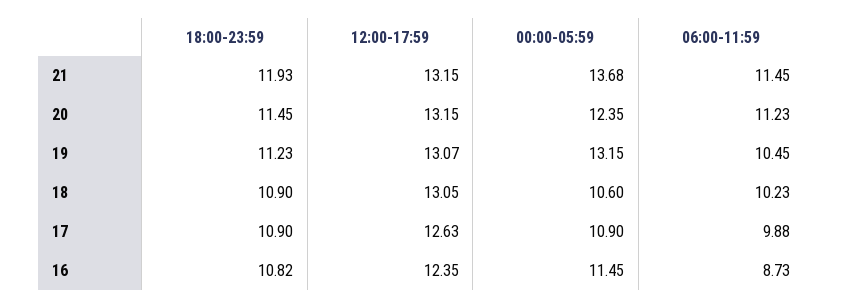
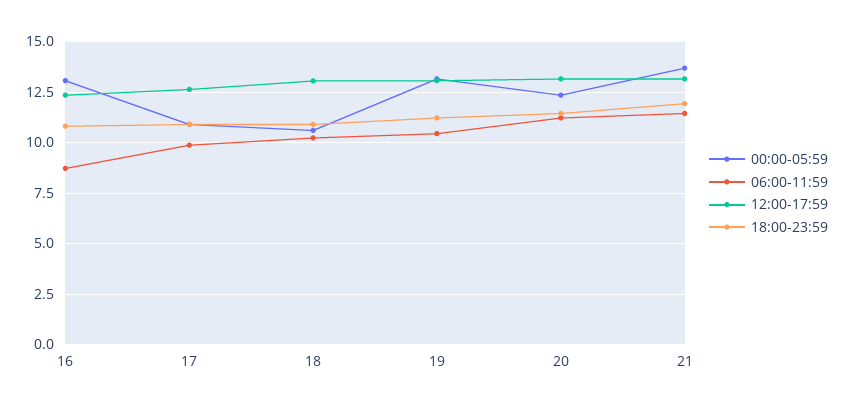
  {
    "18:00-23:59": {
      "21": 11.93,
      "20": 11.45,
      "19": 11.23,
      "18": 10.9,
      "17": 10.9,
      "16": 10.82
    },
    "12:00-17:59": {
      "21": 13.15,
      "20": 13.15,
      "19": 13.07,
      "18": 13.05,
      "17": 12.63,
      "16": 12.35
    },
    "00:00-05:59": {
      "21": 13.68,
      "20": 12.35,
      "19": 13.15,
      "18": 10.6,
      "17": 10.9,
-     "16": 11.45
+     "16": 13
    },
    "06:00-11:59": {
      "21": 11.45,
      "20": 11.23,
      "19": 10.45,
      "18": 10.23,
      "17": 9.88,
      "16": 8.73
    }
  }

